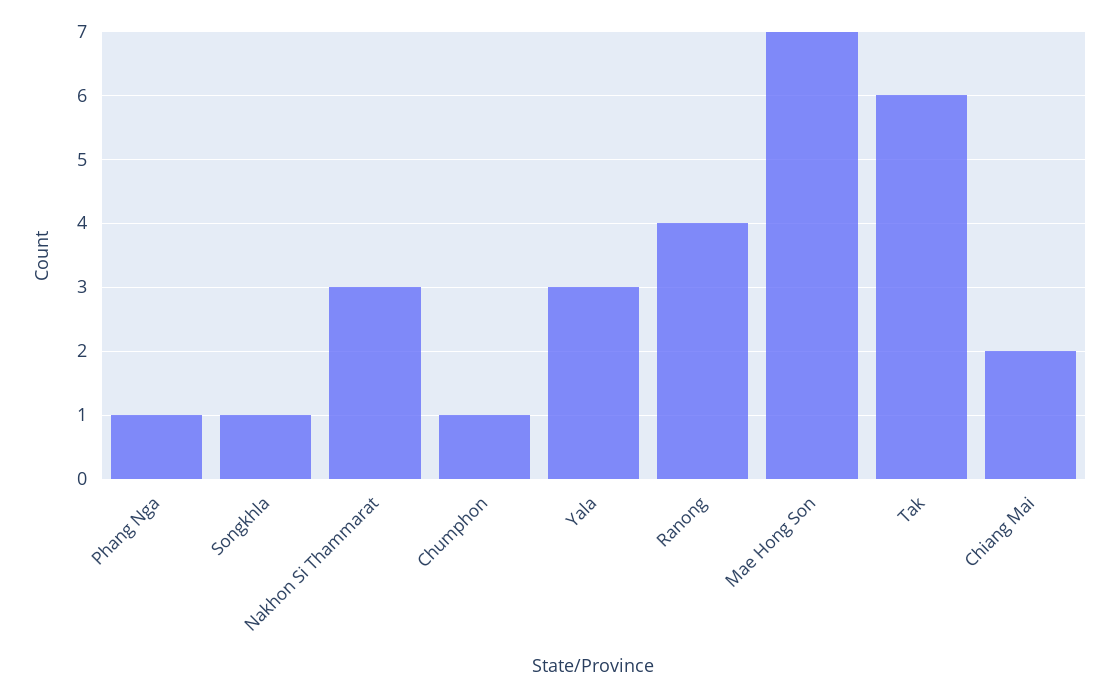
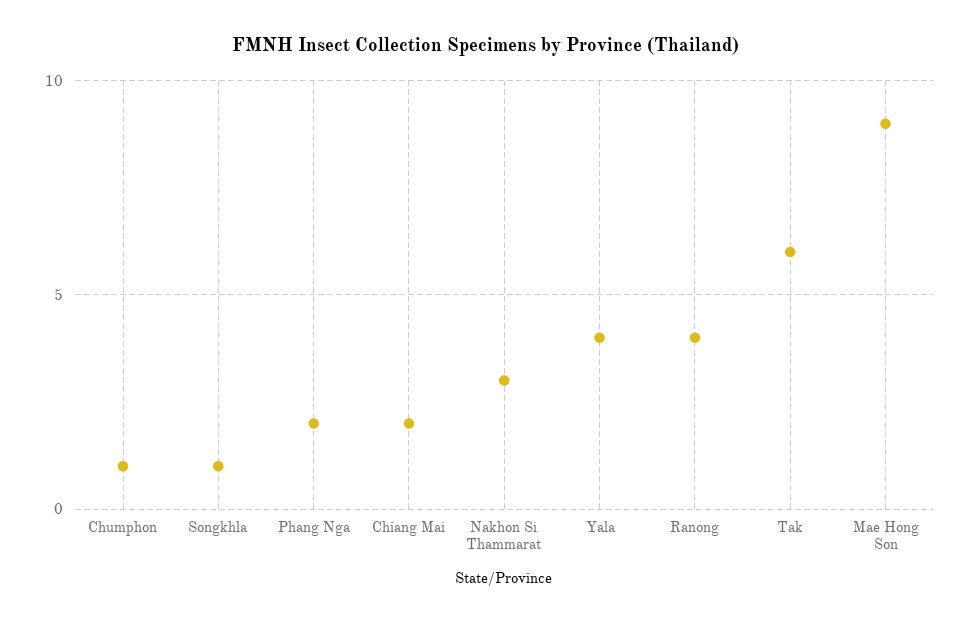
  {
-   "Phang Nga": 1,
+   "Phang Nga": 2,
    "Songkhla": 1,
    "Nakhon Si Thammarat": 3,
    "Chumphon": 1,
-   "Yala": 3,
+   "Yala": 4,
    "Ranong": 4,
-   "Mae Hong Son": 7,
+   "Mae Hong Son": 9,
    "Tak": 6,
    "Chiang Mai": 2
  }

